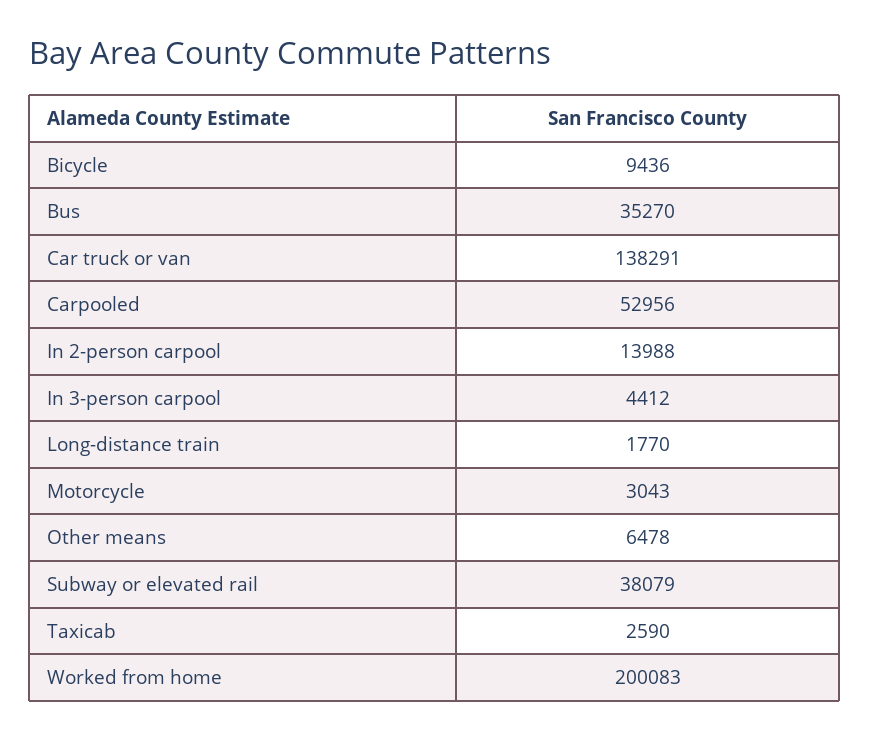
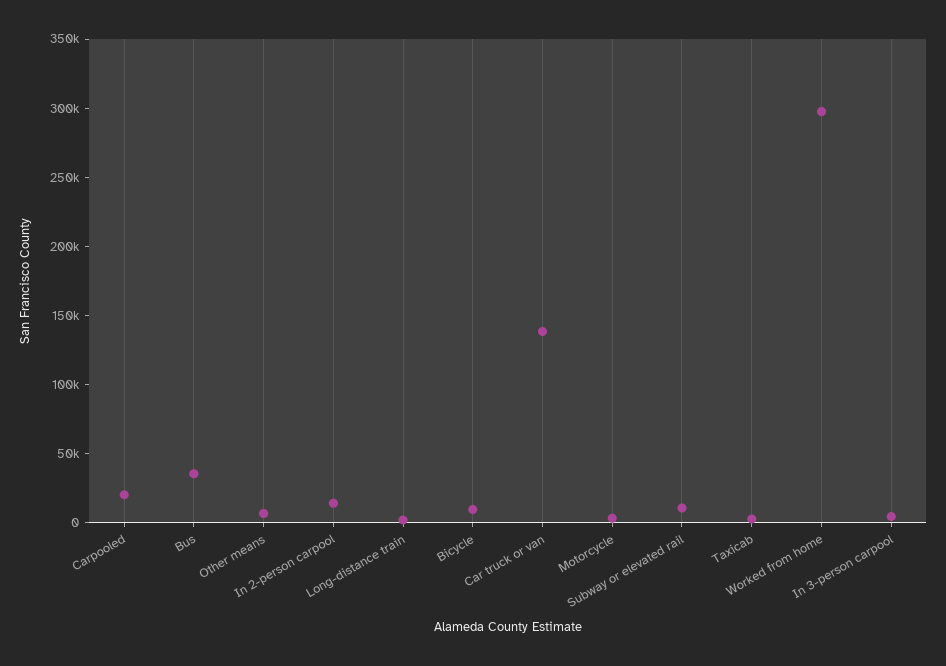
  {
    "Bicycle": 9436,
    "Bus": 35270,
    "Car truck or van": 138291,
-   "Carpooled": 52956,
+   "Carpooled": 20000,
    "In 2-person carpool": 13988,
    "In 3-person carpool": 4412,
    "Long-distance train": 1770,
    "Motorcycle": 3043,
    "Other means": 6478,
-   "Subway or elevated rail": 38079,
+   "Subway or elevated rail": 10000,
    "Taxicab": 2590,
-   "Worked from home": 200083
+   "Worked from home": 300000
  }

